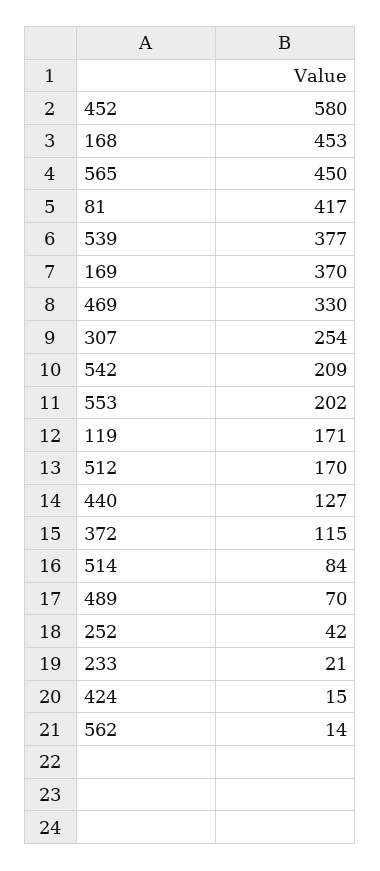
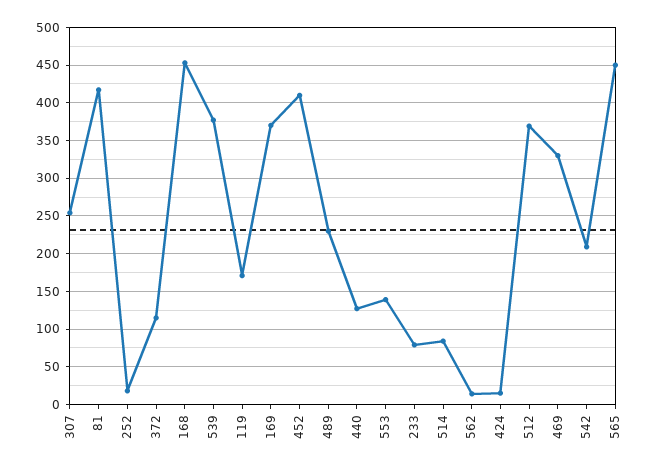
  {
-   "452": 580,
+   "452": 410,
    "168": 453,
    "565": 450,
    "81": 417,
    "539": 377,
    "169": 370,
    "469": 330,
    "307": 254,
    "542": 209,
-   "553": 202,
+   "553": 140,
    "119": 171,
-   "512": 170,
+   "512": 370,
    "440": 127,
    "372": 115,
    "514": 84,
-   "489": 70,
+   "489": 230,
-   "252": 42,
+   "252": 20,
-   "233": 21,
+   "233": 80,
    "424": 15,
    "562": 14
  }

